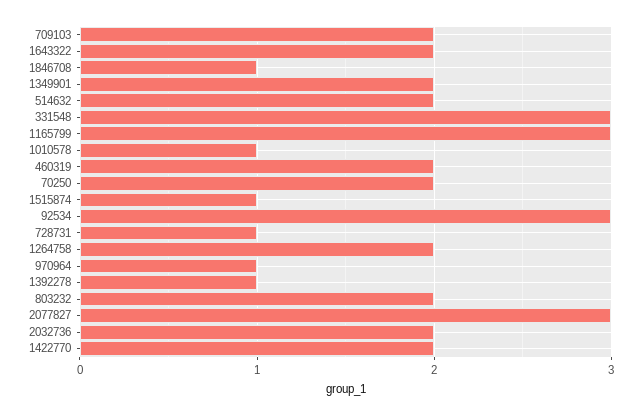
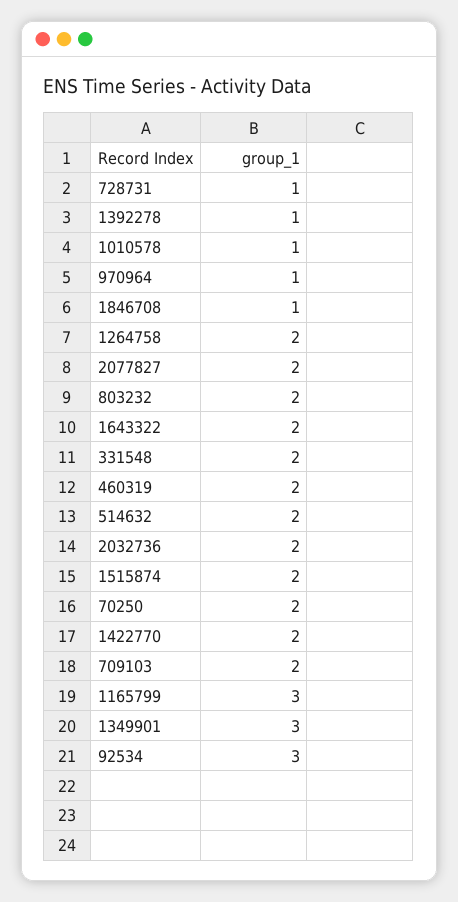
  {
    "709103": 2,
    "1643322": 2,
    "1846708": 1,
-   "1349901": 2,
+   "1349901": 3,
    "514632": 2,
-   "331548": 3,
+   "331548": 2,
    "1165799": 3,
    "1010578": 1,
    "460319": 2,
    "70250": 2,
-   "1515874": 1,
+   "1515874": 2,
    "92534": 3,
    "728731": 1,
    "1264758": 2,
    "970964": 1,
    "1392278": 1,
    "803232": 2,
-   "2077827": 3,
+   "2077827": 2,
    "2032736": 2,
    "1422770": 2
  }

